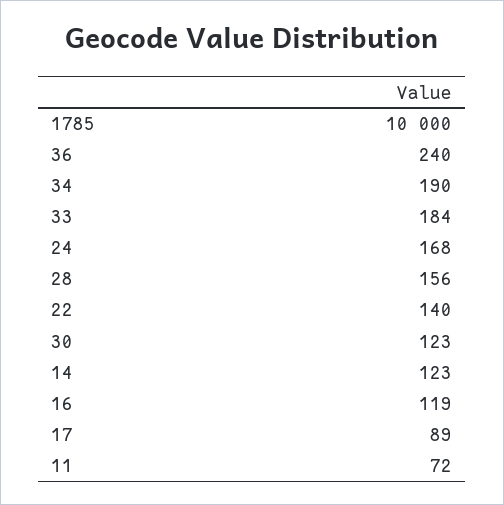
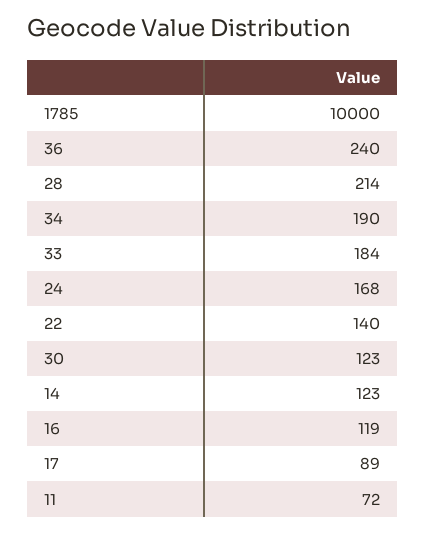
  {
    "1785": 10000,
    "36": 240,
    "34": 190,
    "33": 184,
    "24": 168,
-   "28": 156,
+   "28": 214,
    "22": 140,
    "30": 123,
    "14": 123,
    "16": 119,
    "17": 89,
    "11": 72
  }

